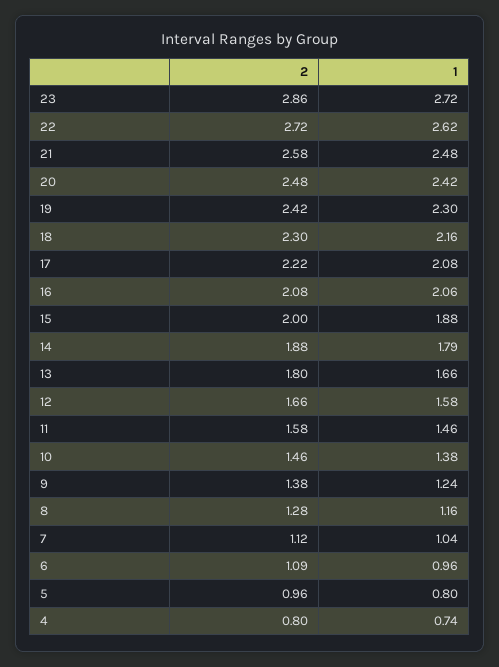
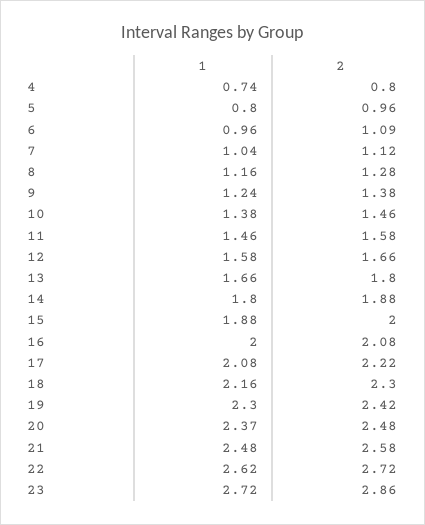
  {
    "2": {
      "23": 2.86,
      "22": 2.72,
      "21": 2.58,
      "20": 2.48,
      "19": 2.42,
      "18": 2.3,
      "17": 2.22,
      "16": 2.08,
      "15": 2,
      "14": 1.88,
      "13": 1.8,
      "12": 1.66,
      "11": 1.58,
      "10": 1.46,
      "9": 1.38,
      "8": 1.28,
      "7": 1.12,
      "6": 1.09,
      "5": 0.96,
      "4": 0.8
    },
    "1": {
      "23": 2.72,
      "22": 2.62,
      "21": 2.48,
-     "20": 2.42,
+     "20": 2.37,
      "19": 2.3,
      "18": 2.16,
      "17": 2.08,
-     "16": 2.06,
+     "16": 2,
      "15": 1.88,
-     "14": 1.79,
+     "14": 1.8,
      "13": 1.66,
      "12": 1.58,
      "11": 1.46,
      "10": 1.38,
      "9": 1.24,
      "8": 1.16,
      "7": 1.04,
      "6": 0.96,
      "5": 0.8,
      "4": 0.74
    }
  }

